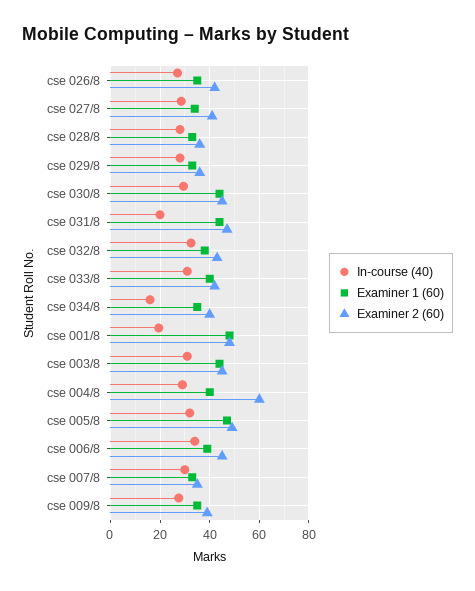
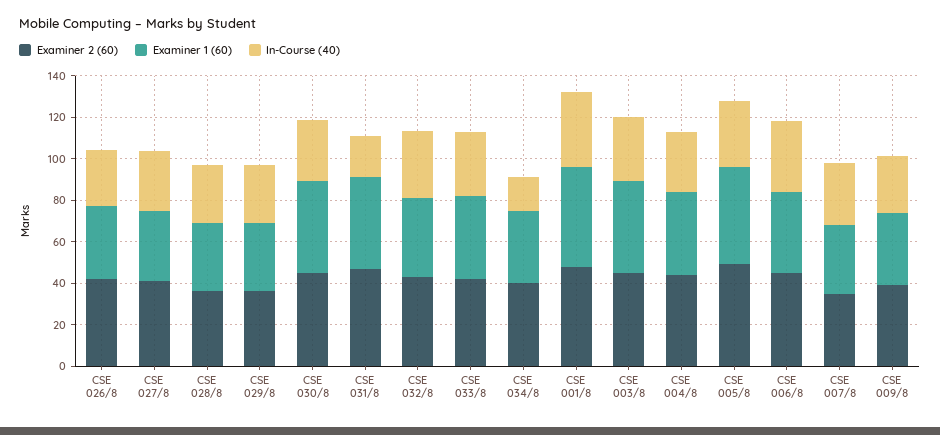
  {
    "In-course (40)": {
      "cse 026/8": 27.5,
      "cse 027/8": 27.5,
      "cse 028/8": 27.5,
      "cse 029/8": 27.5,
      "cse 030/8": 30,
      "cse 031/8": 20,
      "cse 032/8": 32.5,
      "cse 033/8": 30,
      "cse 034/8": 15,
-     "cse 001/8": 20,
+     "cse 001/8": 35,
      "cse 003/8": 30,
      "cse 004/8": 30,
      "cse 005/8": 32.5,
      "cse 006/8": 35,
      "cse 007/8": 30,
      "cse 009/8": 27.5
    },
    "Examiner 1 (60)": {
      "cse 026/8": 35,
      "cse 027/8": 35,
      "cse 028/8": 32.5,
      "cse 029/8": 32.5,
      "cse 030/8": 45,
      "cse 031/8": 45,
      "cse 032/8": 37.5,
      "cse 033/8": 40,
      "cse 034/8": 35,
      "cse 001/8": 47.5,
      "cse 003/8": 45,
      "cse 004/8": 40,
      "cse 005/8": 47.5,
      "cse 006/8": 40,
      "cse 007/8": 32.5,
      "cse 009/8": 35
    },
    "Examiner 2 (60)": {
      "cse 026/8": 42.5,
      "cse 027/8": 40,
      "cse 028/8": 35,
      "cse 029/8": 35,
      "cse 030/8": 45,
      "cse 031/8": 47.5,
      "cse 032/8": 42.5,
      "cse 033/8": 42.5,
      "cse 034/8": 40,
      "cse 001/8": 47.5,
      "cse 003/8": 45,
-     "cse 004/8": 60,
+     "cse 004/8": 45,
      "cse 005/8": 50,
      "cse 006/8": 45,
      "cse 007/8": 35,
      "cse 009/8": 40
    }
  }

